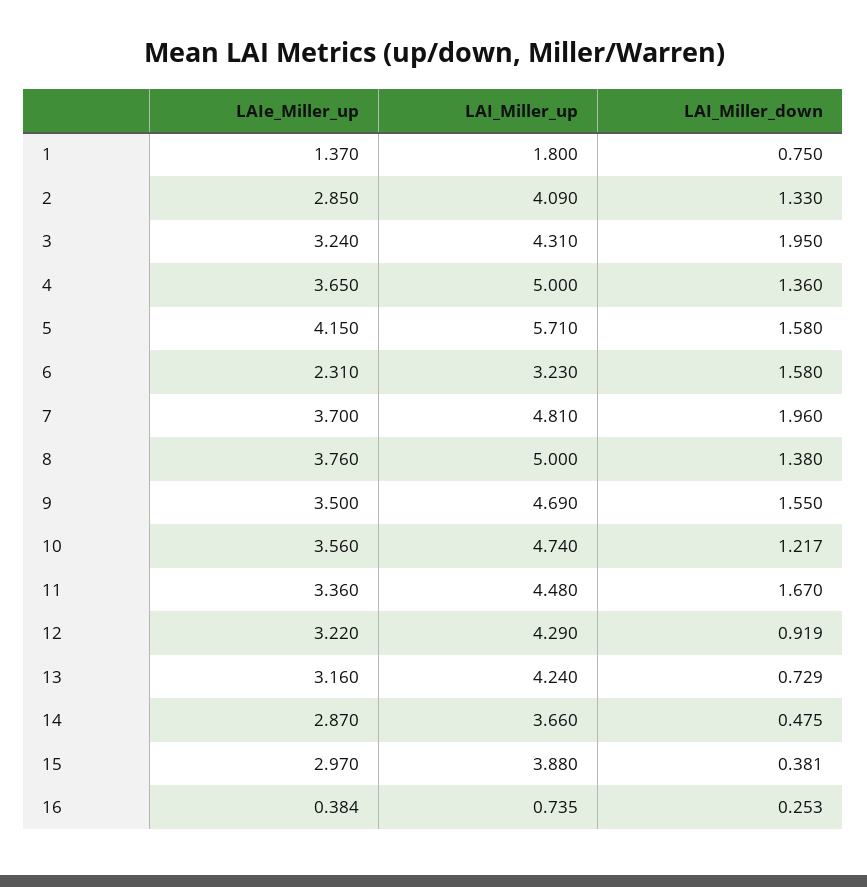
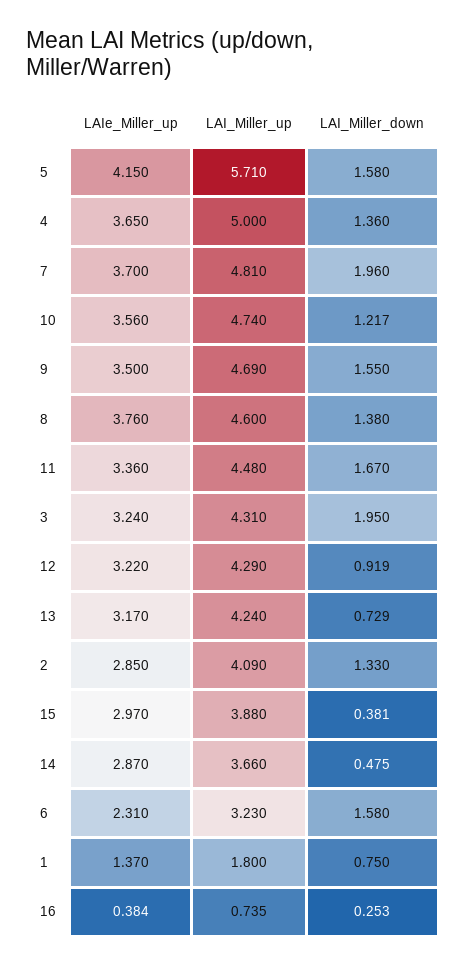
  {
    "LAIe_Miller_up": {
      "1": 1.37,
      "2": 2.85,
      "3": 3.24,
      "4": 3.65,
      "5": 4.15,
      "6": 2.31,
      "7": 3.7,
      "8": 3.76,
      "9": 3.5,
      "10": 3.56,
      "11": 3.36,
      "12": 3.22,
-     "13": 3.16,
+     "13": 3.17,
      "14": 2.87,
      "15": 2.97,
      "16": 0.384
    },
    "LAI_Miller_up": {
      "1": 1.8,
      "2": 4.09,
      "3": 4.31,
      "4": 5,
      "5": 5.71,
      "6": 3.23,
      "7": 4.81,
-     "8": 5,
+     "8": 4.6,
      "9": 4.69,
      "10": 4.74,
      "11": 4.48,
      "12": 4.29,
      "13": 4.24,
      "14": 3.66,
      "15": 3.88,
      "16": 0.735
    },
    "LAI_Miller_down": {
      "1": 0.75,
      "2": 1.33,
      "3": 1.95,
      "4": 1.36,
      "5": 1.58,
      "6": 1.58,
      "7": 1.96,
      "8": 1.38,
      "9": 1.55,
      "10": 1.217,
      "11": 1.67,
      "12": 0.919,
      "13": 0.729,
      "14": 0.475,
      "15": 0.381,
      "16": 0.253
    }
  }

